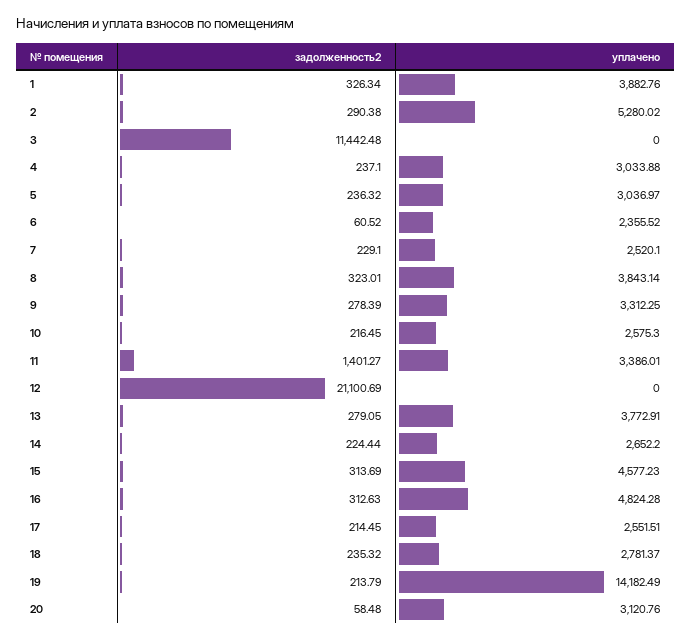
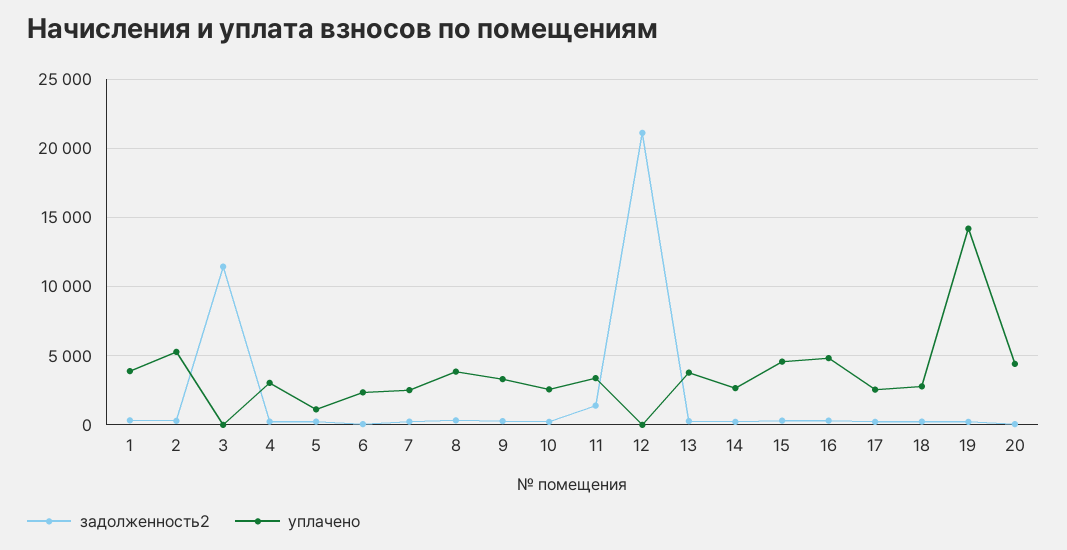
  {
    "задолженность2": {
      "1": 326.34,
      "2": 290.38,
      "3": 11442.48,
      "4": 237.1,
      "5": 236.32,
      "6": 60.52,
      "7": 229.1,
      "8": 323.01,
      "9": 278.39,
      "10": 216.45,
      "11": 1401.27,
      "12": 21100.69,
      "13": 279.05,
      "14": 224.44,
      "15": 313.69,
      "16": 312.63,
      "17": 214.45,
      "18": 235.32,
      "19": 213.79,
      "20": 58.48
    },
    "уплачено": {
      "1": 3882.76,
      "2": 5280.02,
      "3": 0,
      "4": 3033.88,
-     "5": 3036.97,
+     "5": 1000,
      "6": 2355.52,
      "7": 2520.1,
      "8": 3843.14,
      "9": 3312.25,
      "10": 2575.3,
      "11": 3386.01,
      "12": 0,
      "13": 3772.91,
      "14": 2652.2,
      "15": 4577.23,
      "16": 4824.28,
      "17": 2551.51,
      "18": 2781.37,
      "19": 14182.49,
-     "20": 3120.76
+     "20": 4500
    }
  }

